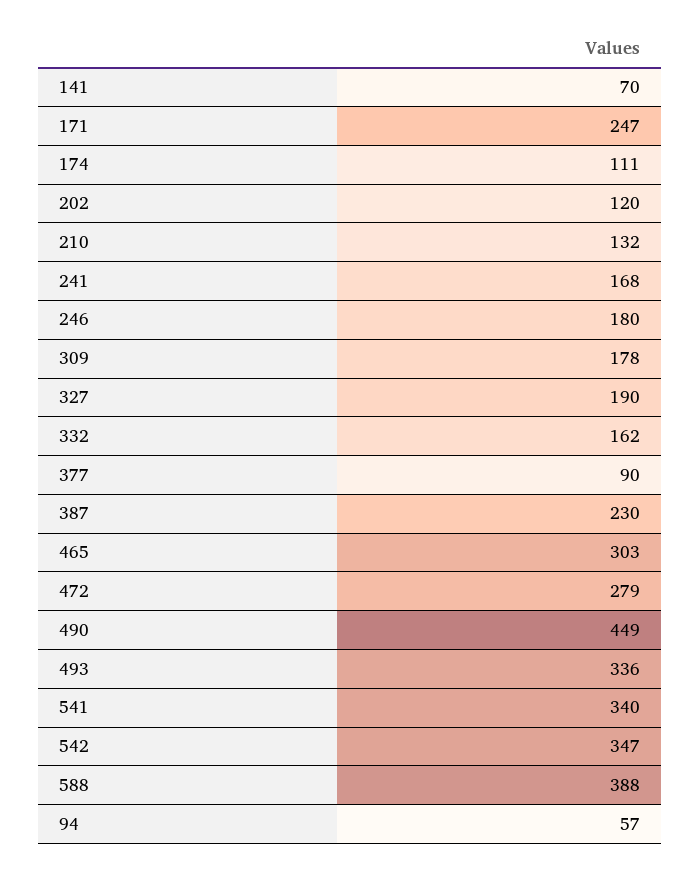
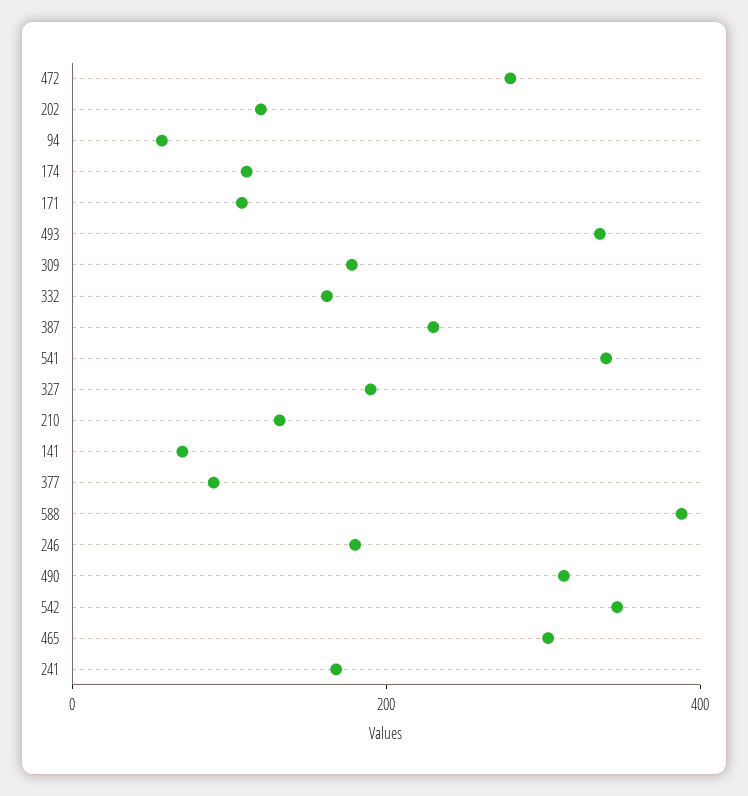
  {
    "141": 70,
-   "171": 247,
+   "171": 100,
    "174": 111,
    "202": 120,
    "210": 132,
    "241": 168,
    "246": 180,
    "309": 178,
    "327": 190,
    "332": 162,
    "377": 90,
    "387": 230,
    "465": 303,
    "472": 279,
-   "490": 449,
+   "490": 300,
    "493": 336,
    "541": 340,
    "542": 347,
    "588": 388,
    "94": 57
  }

